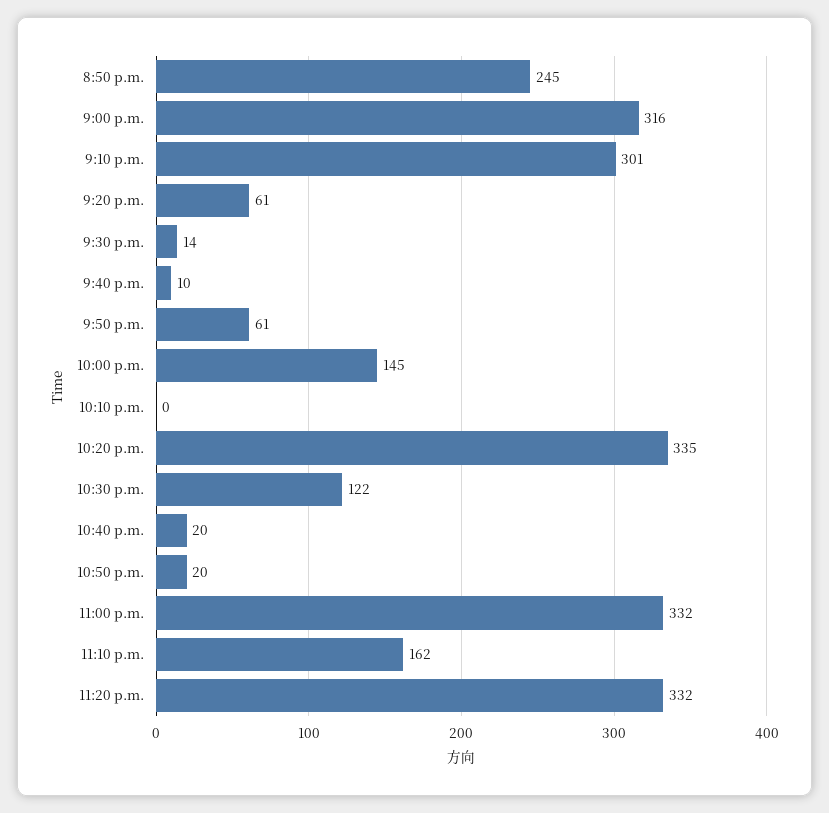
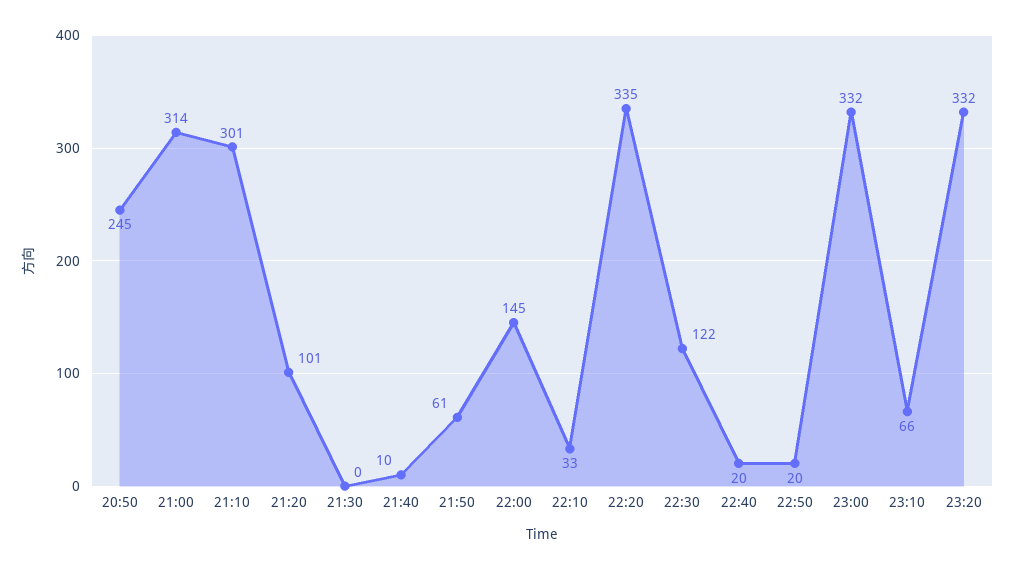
  {
    "8:50 p.m.": 245,
-   "9:00 p.m.": 316,
+   "9:00 p.m.": 314,
    "9:10 p.m.": 301,
-   "9:20 p.m.": 61,
+   "9:20 p.m.": 101,
-   "9:30 p.m.": 14,
+   "9:30 p.m.": 0,
    "9:40 p.m.": 10,
    "9:50 p.m.": 61,
    "10:00 p.m.": 145,
-   "10:10 p.m.": 0,
+   "10:10 p.m.": 33,
    "10:20 p.m.": 335,
    "10:30 p.m.": 122,
    "10:40 p.m.": 20,
    "10:50 p.m.": 20,
    "11:00 p.m.": 332,
-   "11:10 p.m.": 162,
+   "11:10 p.m.": 66,
    "11:20 p.m.": 332
  }

